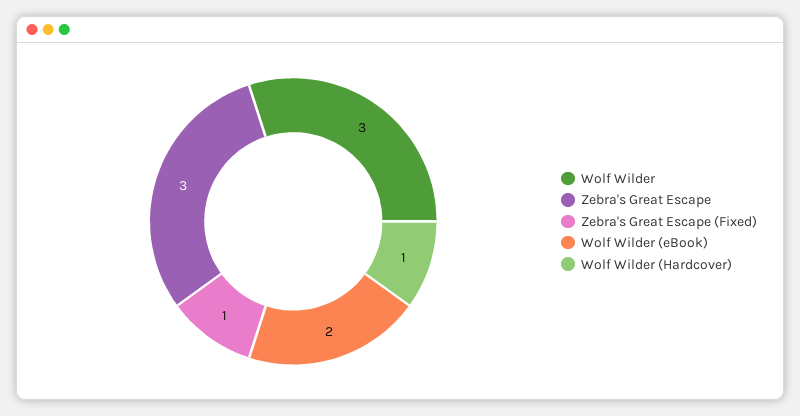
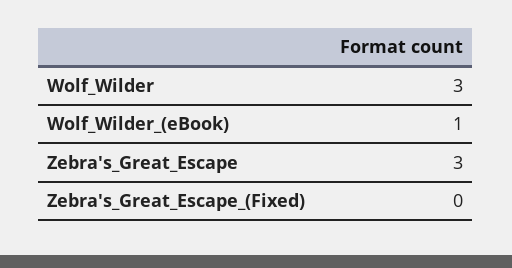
  {
    "Wolf Wilder": 3,
    "Zebra's Great Escape": 3,
-   "Zebra's Great Escape (Fixed)": 1,
+   "Zebra's Great Escape (Fixed)": 0,
-   "Wolf Wilder (eBook)": 2,
+   "Wolf Wilder (eBook)": 1
-   "Wolf Wilder (Hardcover)": 1
  }

